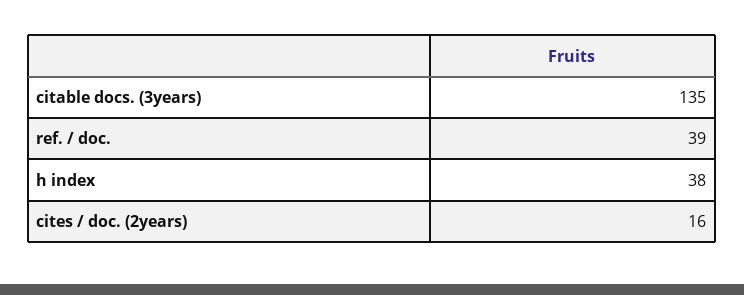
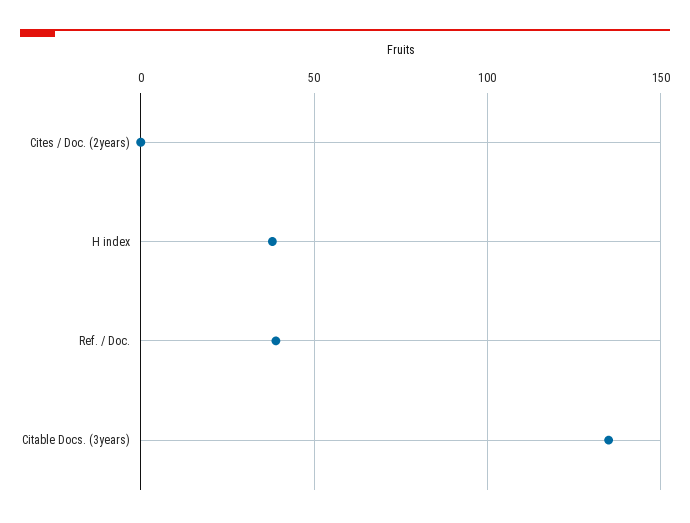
  {
    "citable docs. (3years)": 135,
    "ref. / doc.": 39,
    "h index": 38,
-   "cites / doc. (2years)": 16
+   "cites / doc. (2years)": 0
  }

